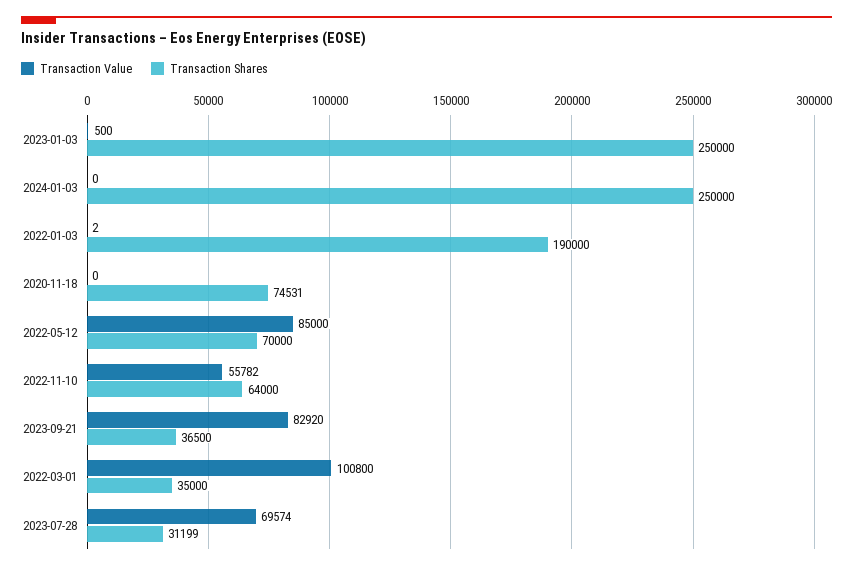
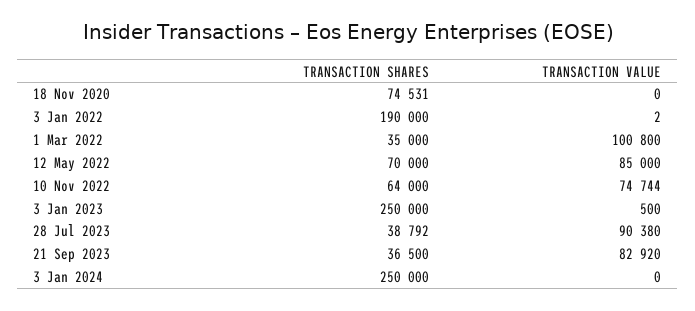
  {
    "Transaction Value": {
      "2023-01-03": 500,
      "2024-01-03": 0,
      "2022-01-03": 2,
      "2020-11-18": 0,
      "2022-05-12": 85000,
-     "2022-11-10": 55782,
+     "2022-11-10": 74744,
      "2023-09-21": 82920,
      "2022-03-01": 100800,
-     "2023-07-28": 69574
+     "2023-07-28": 90380
    },
    "Transaction Shares": {
      "2023-01-03": 250000,
      "2024-01-03": 250000,
      "2022-01-03": 190000,
      "2020-11-18": 74531,
      "2022-05-12": 70000,
      "2022-11-10": 64000,
      "2023-09-21": 36500,
      "2022-03-01": 35000,
-     "2023-07-28": 31199
+     "2023-07-28": 38792
    }
  }

